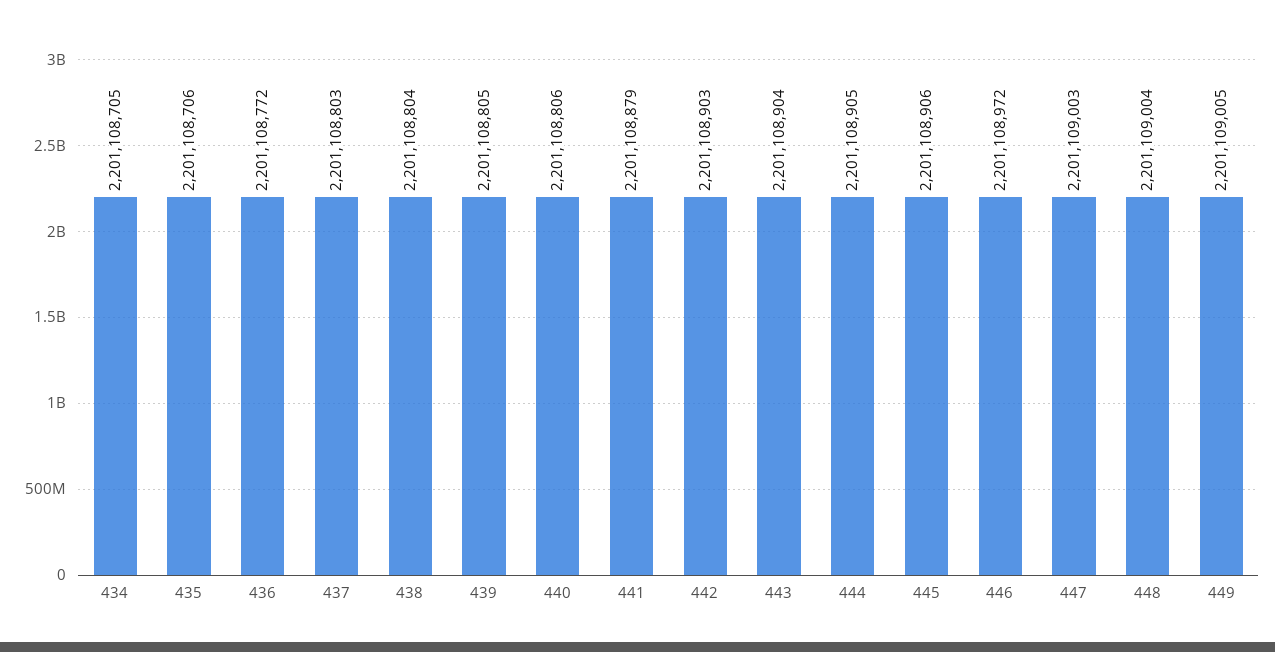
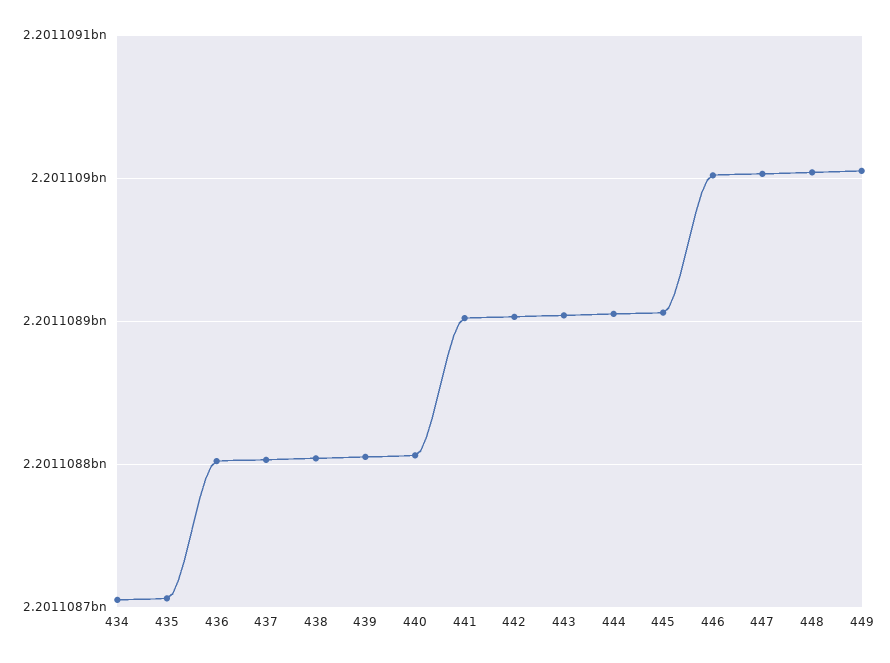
  {
    "434": 2201108705,
    "435": 2201108706,
-   "436": 2201108772,
+   "436": 2201108800,
    "437": 2201108803,
    "438": 2201108804,
    "439": 2201108805,
    "440": 2201108806,
-   "441": 2201108879,
+   "441": 2201108900,
    "442": 2201108903,
    "443": 2201108904,
    "444": 2201108905,
    "445": 2201108906,
-   "446": 2201108972,
+   "446": 2201109000,
    "447": 2201109003,
    "448": 2201109004,
    "449": 2201109005
  }

